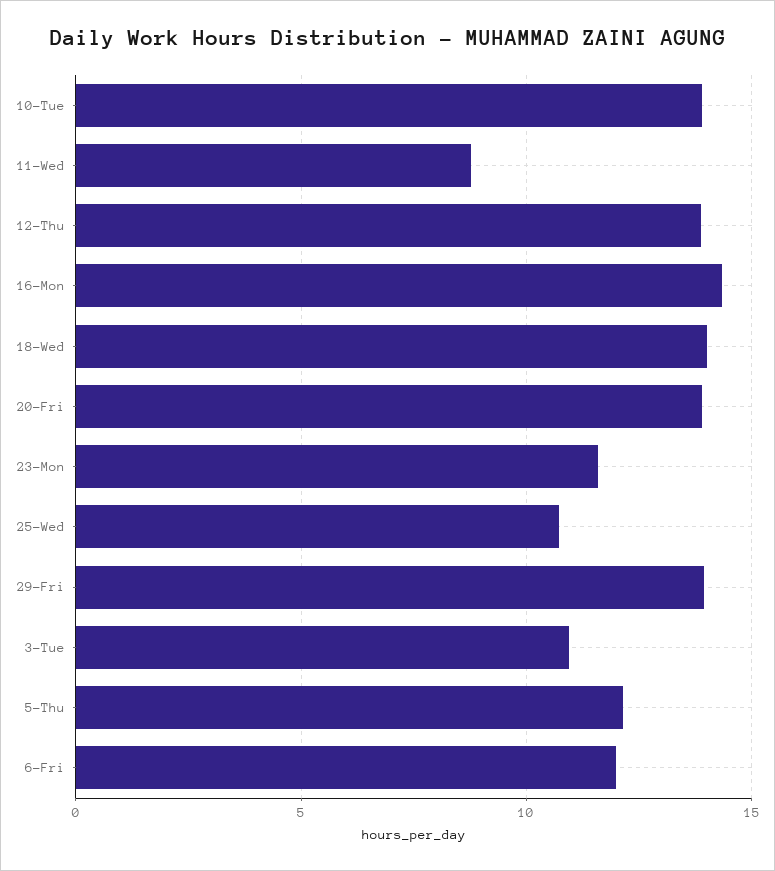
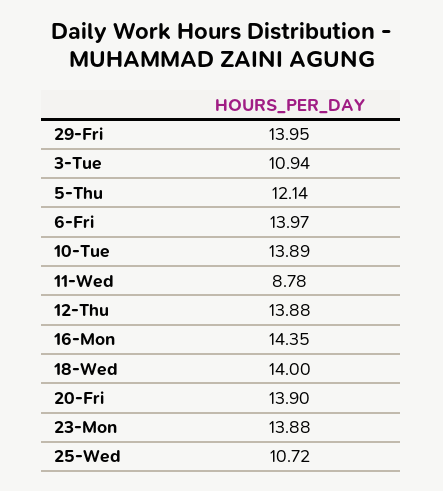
  {
    "10-Tue": 13.89,
    "11-Wed": 8.78,
    "12-Thu": 13.88,
    "16-Mon": 14.35,
    "18-Wed": 14,
    "20-Fri": 13.9,
-   "23-Mon": 11.5,
+   "23-Mon": 13.88,
    "25-Wed": 10.72,
    "29-Fri": 13.95,
    "3-Tue": 10.94,
    "5-Thu": 12.14,
-   "6-Fri": 12
+   "6-Fri": 13.97
  }

